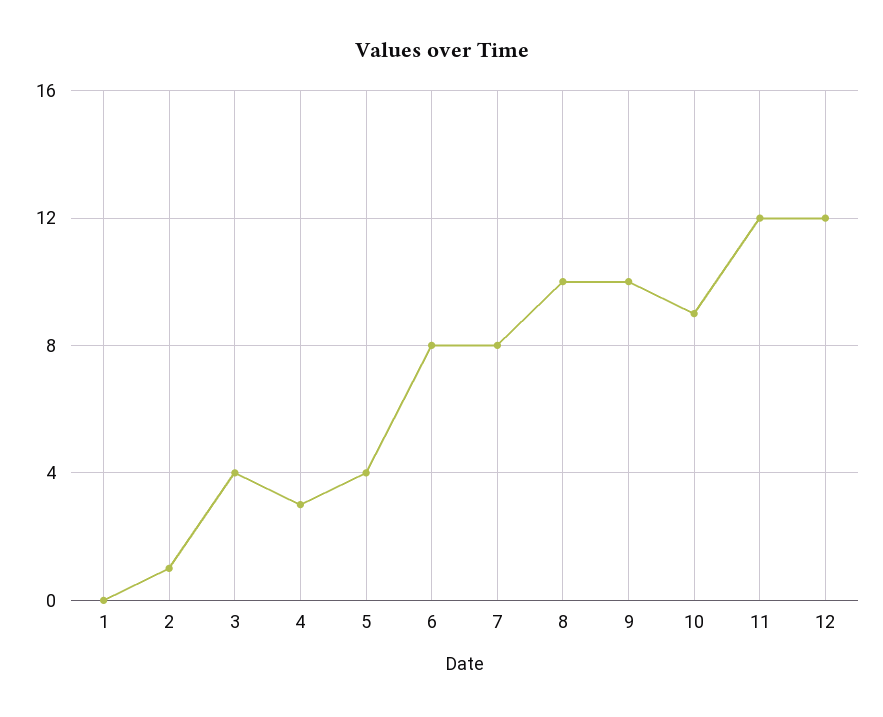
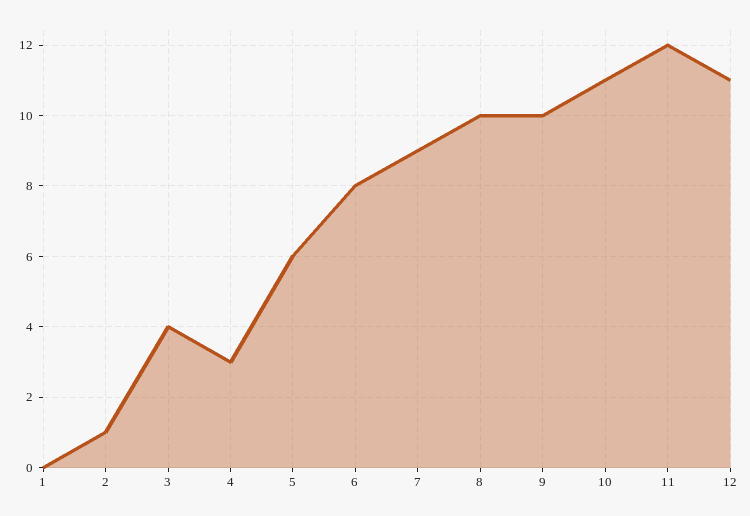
  {
    "1": 0,
    "2": 1,
    "3": 4,
    "4": 3,
-   "5": 4,
+   "5": 6,
    "6": 8,
-   "7": 8,
+   "7": 9,
    "8": 10,
    "9": 10,
-   "10": 9,
+   "10": 11,
    "11": 12,
-   "12": 12
+   "12": 11
  }

